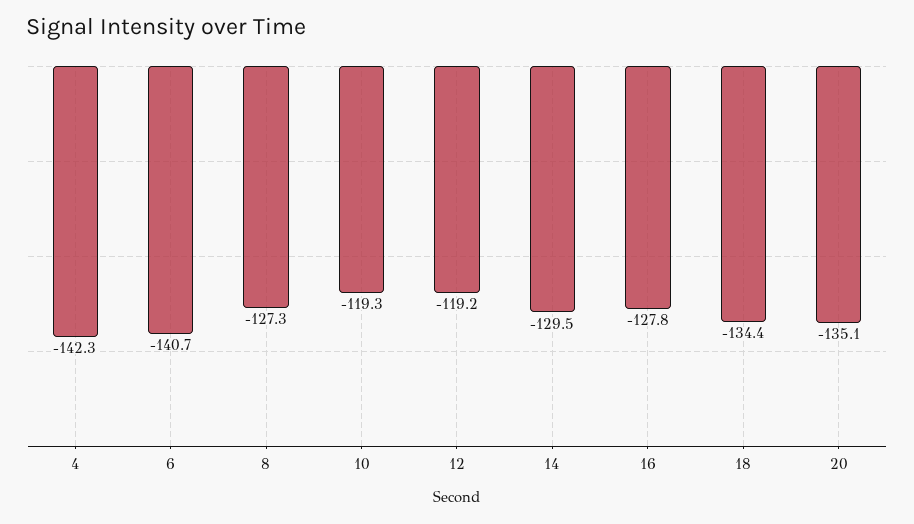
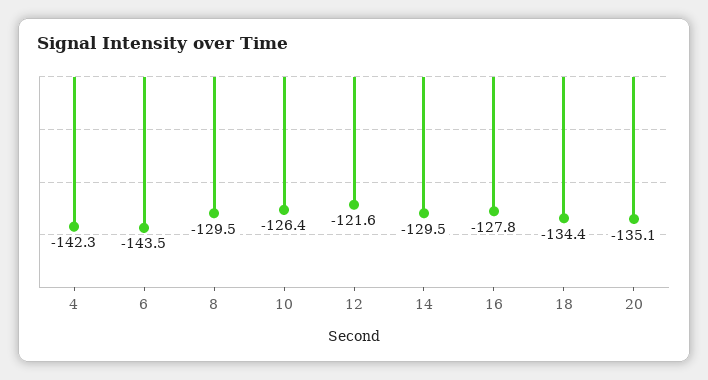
  {
    "4": -142.3,
-   "6": -140.7,
+   "6": -143.5,
-   "8": -127.3,
+   "8": -129.5,
-   "10": -119.3,
+   "10": -126.4,
-   "12": -119.2,
+   "12": -121.6,
    "14": -129.5,
    "16": -127.8,
    "18": -134.4,
    "20": -135.1
  }

